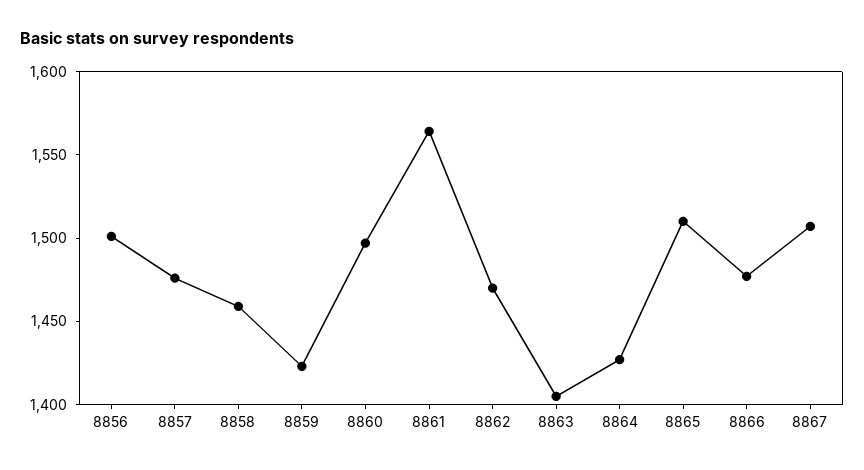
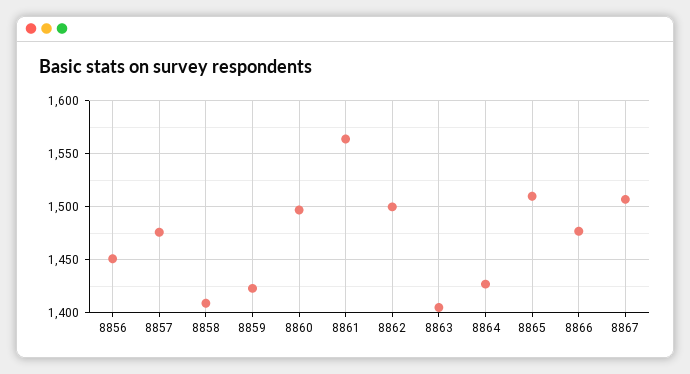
  {
-   "8856": 1500,
+   "8856": 1450,
    "8857": 1480,
-   "8858": 1460,
+   "8858": 1410,
    "8859": 1420,
    "8860": 1500,
    "8861": 1560,
-   "8862": 1470,
+   "8862": 1500,
    "8863": 1410,
    "8864": 1430,
    "8865": 1510,
    "8866": 1480,
    "8867": 1510
  }

